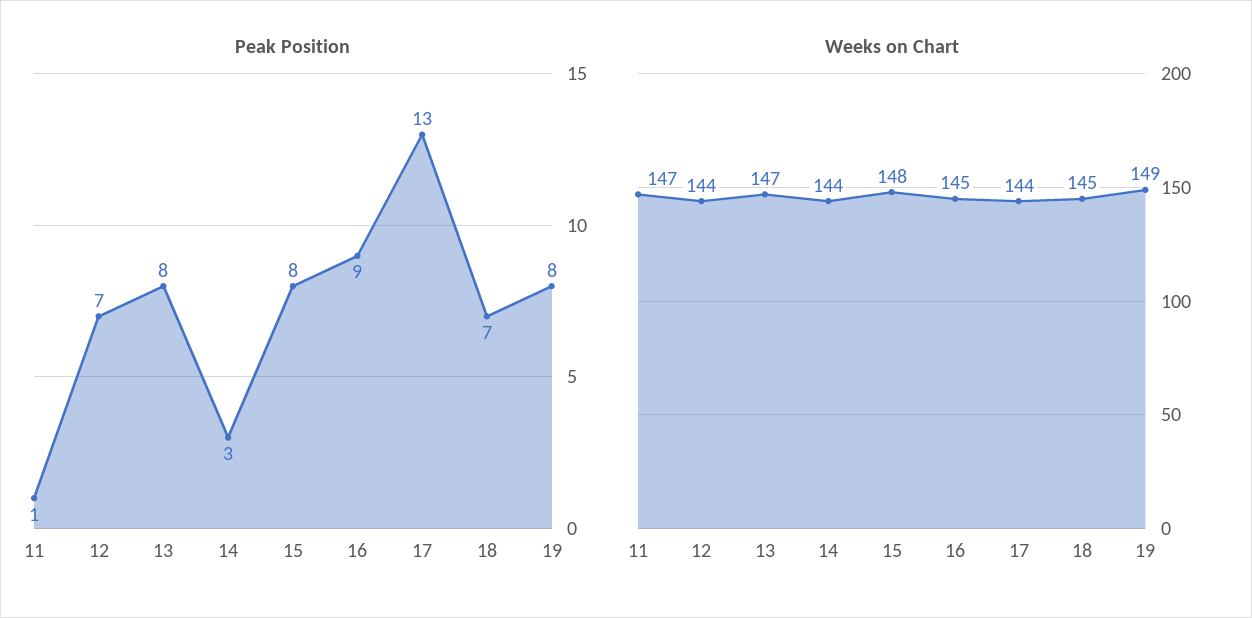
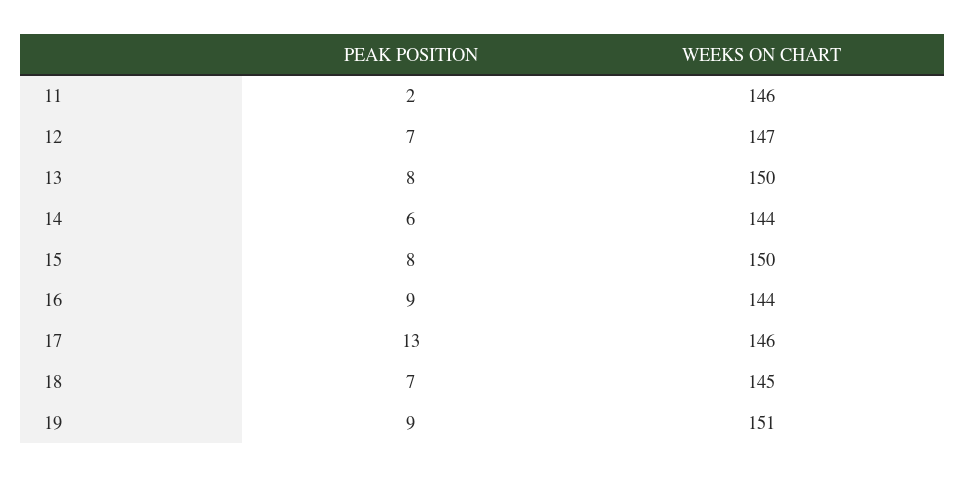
  {
    "Peak Position": {
-     "11": 1,
+     "11": 2,
      "12": 7,
      "13": 8,
-     "14": 3,
+     "14": 6,
      "15": 8,
      "16": 9,
      "17": 13,
      "18": 7,
-     "19": 8
+     "19": 9
    },
    "Weeks on Chart": {
-     "11": 147,
+     "11": 146,
-     "12": 144,
+     "12": 147,
-     "13": 147,
+     "13": 150,
      "14": 144,
-     "15": 148,
+     "15": 150,
-     "16": 145,
+     "16": 144,
-     "17": 144,
+     "17": 146,
      "18": 145,
-     "19": 149
+     "19": 151
    }
  }

